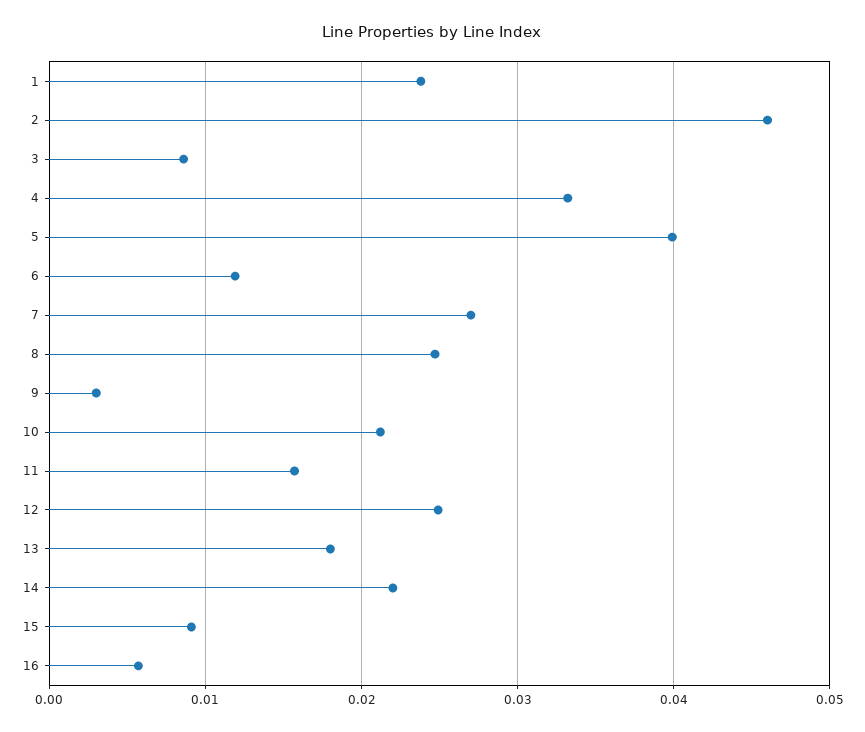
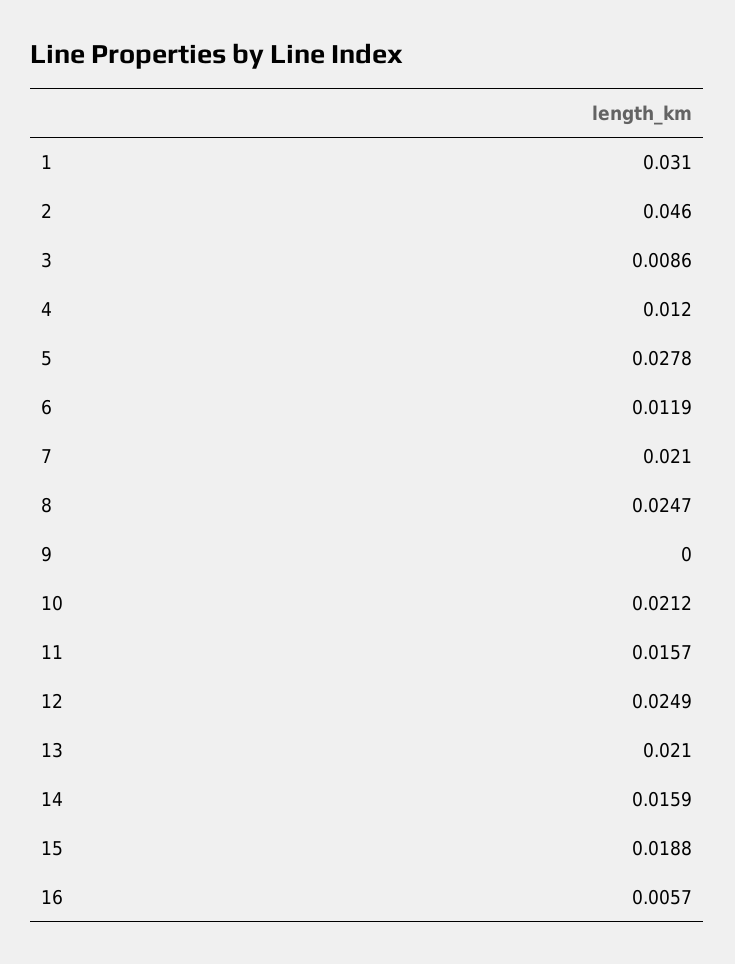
  {
-   "1": 0.024,
+   "1": 0.031,
    "2": 0.046,
    "3": 0.0086,
-   "4": 0.033,
+   "4": 0.012,
-   "5": 0.04,
+   "5": 0.0278,
    "6": 0.0119,
-   "7": 0.027,
+   "7": 0.021,
    "8": 0.0247,
-   "9": 0.003,
+   "9": 0,
    "10": 0.0212,
    "11": 0.0157,
    "12": 0.0249,
-   "13": 0.018,
+   "13": 0.021,
-   "14": 0.022,
+   "14": 0.0159,
-   "15": 0.009,
+   "15": 0.0188,
    "16": 0.0057
  }

